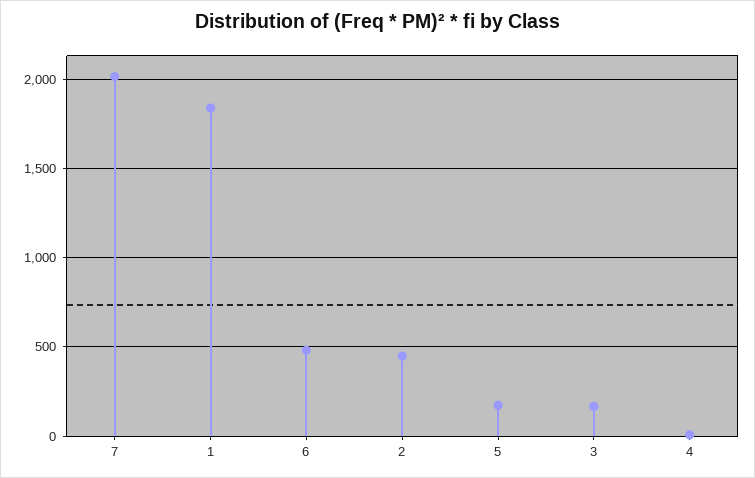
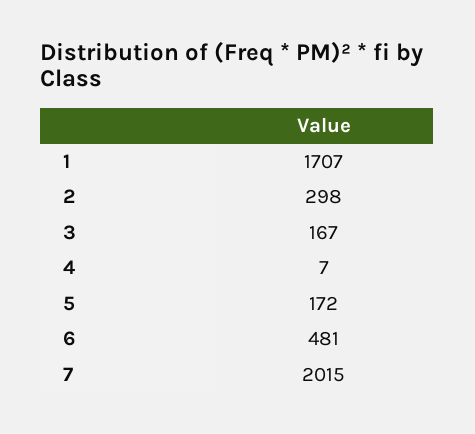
  {
    "7": 2015,
-   "1": 1850,
+   "1": 1707,
    "6": 481,
-   "2": 450,
+   "2": 298,
    "5": 172,
    "3": 167,
    "4": 7
  }

